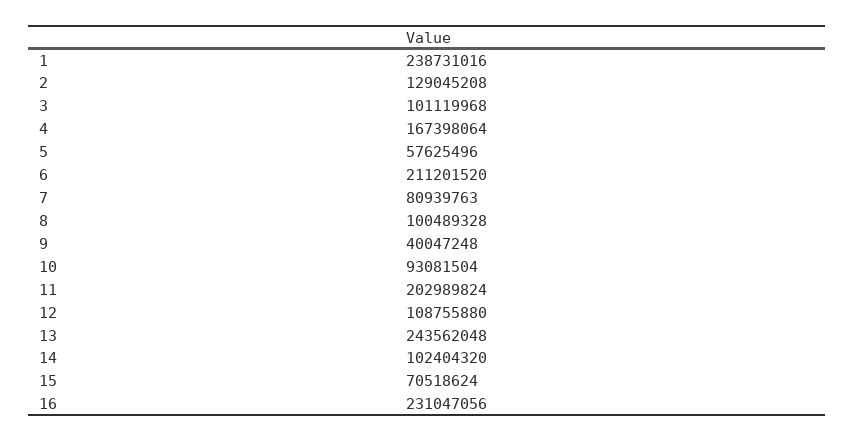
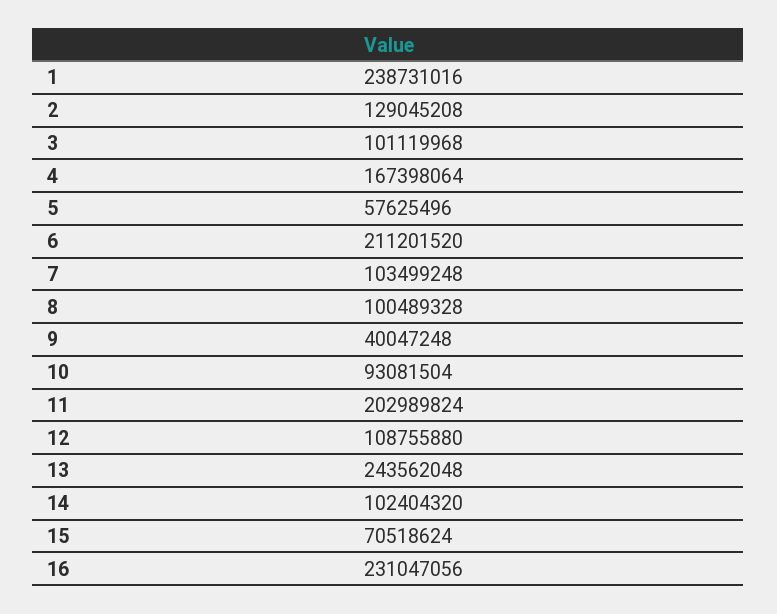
  {
    "1": 238731016,
    "2": 129045208,
    "3": 101119968,
    "4": 167398064,
    "5": 57625496,
    "6": 211201520,
-   "7": 80939763,
+   "7": 103499248,
    "8": 100489328,
    "9": 40047248,
    "10": 93081504,
    "11": 202989824,
    "12": 108755880,
    "13": 243562048,
    "14": 102404320,
    "15": 70518624,
    "16": 231047056
  }

